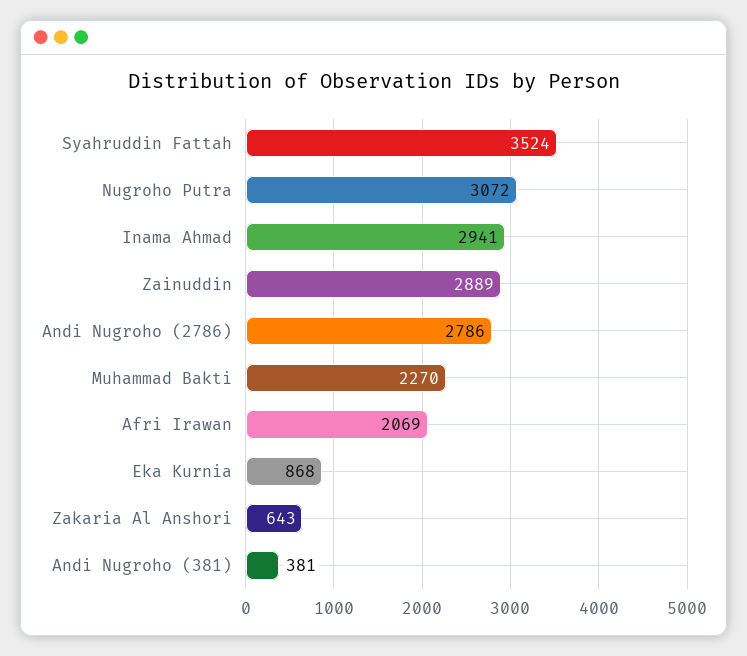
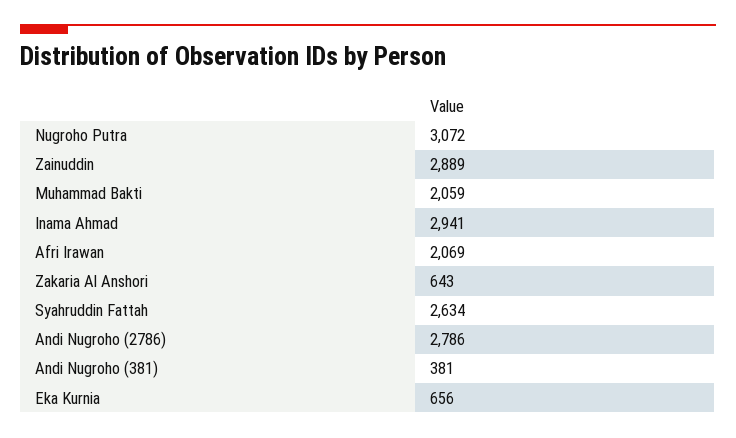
  {
-   "Syahruddin Fattah": 3524,
+   "Syahruddin Fattah": 2634,
    "Nugroho Putra": 3072,
    "Inama Ahmad": 2941,
    "Zainuddin": 2889,
    "Andi Nugroho (2786)": 2786,
-   "Muhammad Bakti": 2270,
+   "Muhammad Bakti": 2059,
    "Afri Irawan": 2069,
-   "Eka Kurnia": 868,
+   "Eka Kurnia": 656,
    "Zakaria Al Anshori": 643,
    "Andi Nugroho (381)": 381
  }

